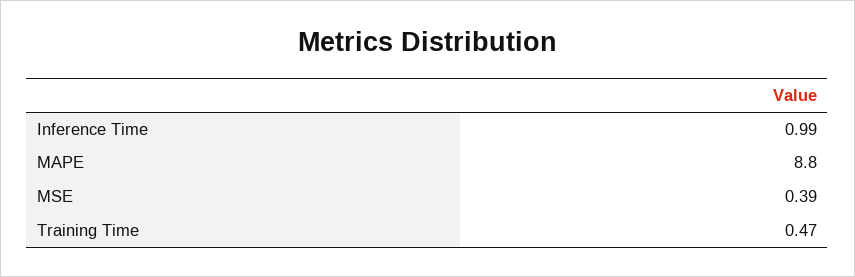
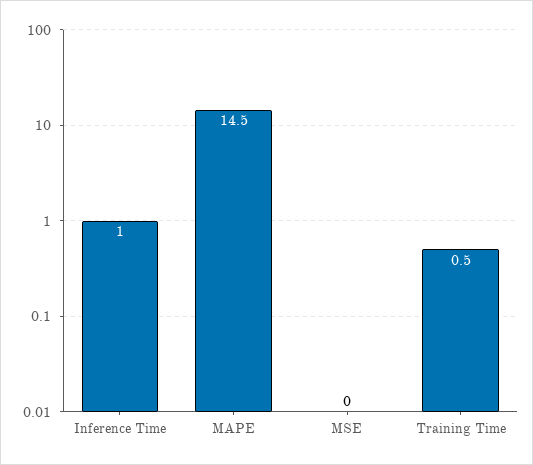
  {
    "Inference Time": 0.99,
-   "MAPE": 8.8,
+   "MAPE": 14.5,
-   "MSE": 0.39,
+   "MSE": 0,
    "Training Time": 0.47
  }

